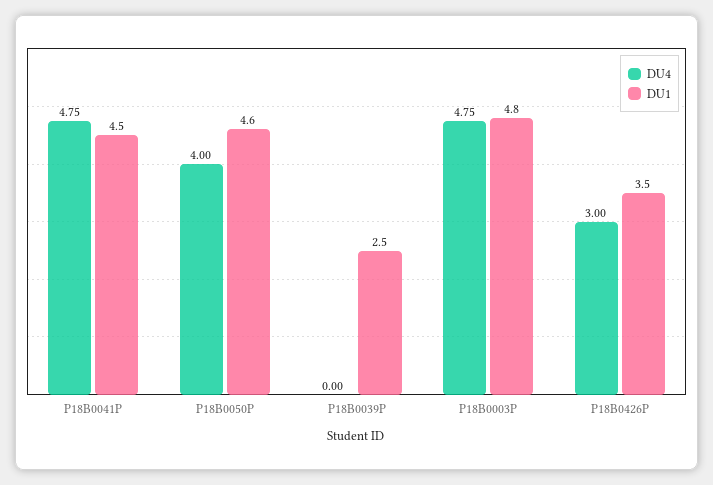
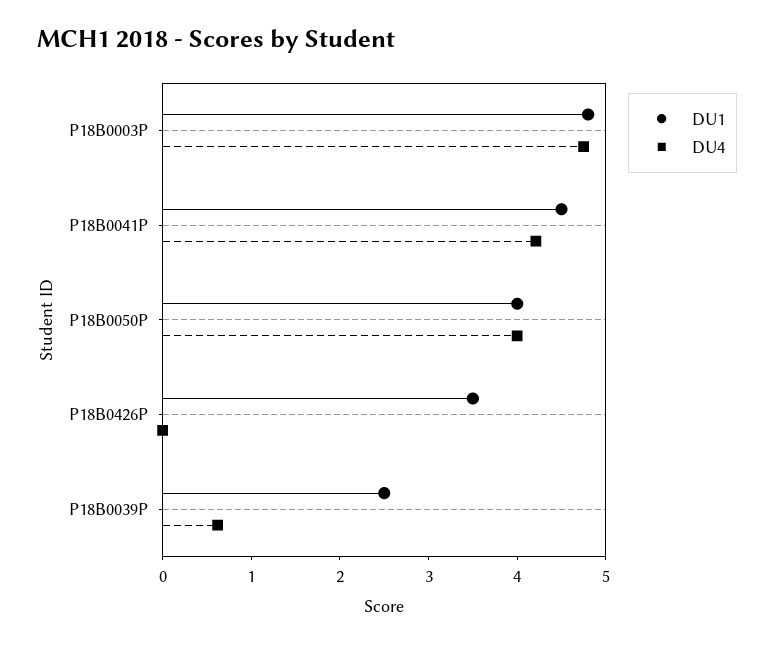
  {
    "DU4": {
-     "P18B0041P": 4.75,
+     "P18B0041P": 4.2,
      "P18B0050P": 4,
-     "P18B0039P": 0,
+     "P18B0039P": 0.6,
      "P18B0003P": 4.75,
-     "P18B0426P": 3
+     "P18B0426P": 0
    },
    "DU1": {
      "P18B0041P": 4.5,
-     "P18B0050P": 4.6,
+     "P18B0050P": 4,
      "P18B0039P": 2.5,
      "P18B0003P": 4.8,
      "P18B0426P": 3.5
    }
  }

